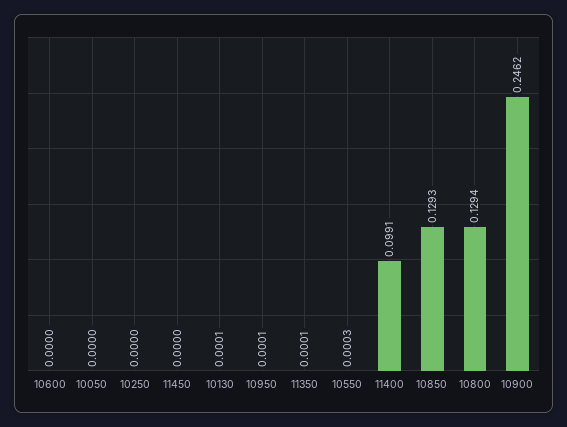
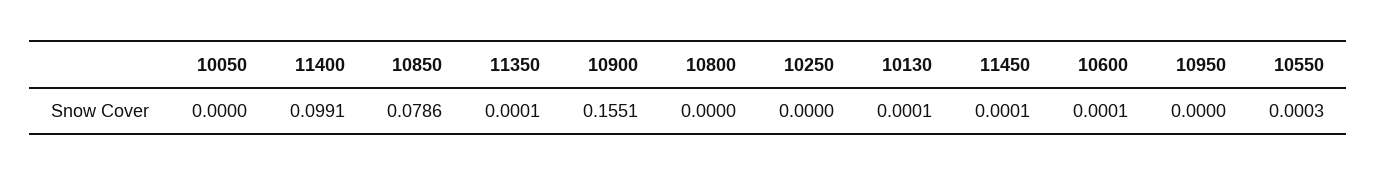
  {
-   "10600": 0,
+   "10600": 0.0001,
    "10050": 0,
    "10250": 0,
-   "11450": 0,
+   "11450": 0.0001,
    "10130": 0.0001,
-   "10950": 0.0001,
+   "10950": 0,
    "11350": 0.0001,
    "10550": 0.0003,
    "11400": 0.0991,
-   "10850": 0.1293,
+   "10850": 0.0786,
-   "10800": 0.1294,
+   "10800": 0,
-   "10900": 0.2462
+   "10900": 0.1551
  }

